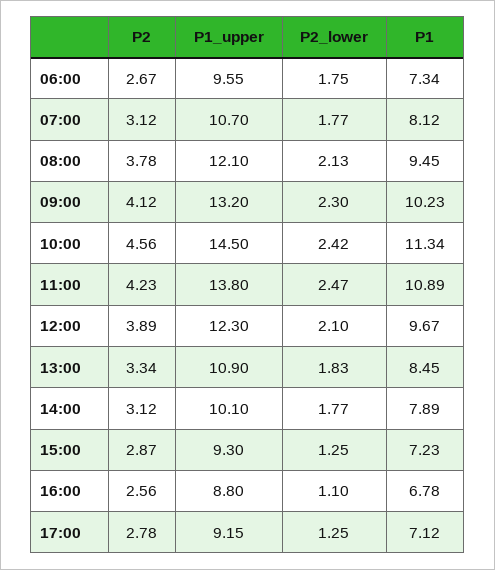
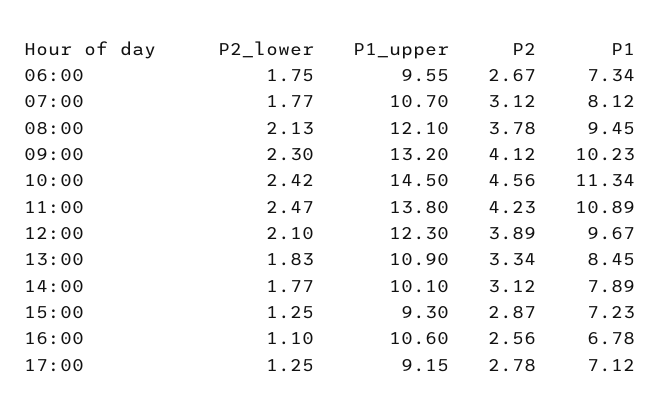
  {
    "P2": {
      "06:00": 2.67,
      "07:00": 3.12,
      "08:00": 3.78,
      "09:00": 4.12,
      "10:00": 4.56,
      "11:00": 4.23,
      "12:00": 3.89,
      "13:00": 3.34,
      "14:00": 3.12,
      "15:00": 2.87,
      "16:00": 2.56,
      "17:00": 2.78
    },
    "P1_upper": {
      "06:00": 9.55,
      "07:00": 10.7,
      "08:00": 12.1,
      "09:00": 13.2,
      "10:00": 14.5,
      "11:00": 13.8,
      "12:00": 12.3,
      "13:00": 10.9,
      "14:00": 10.1,
      "15:00": 9.3,
-     "16:00": 8.8,
+     "16:00": 10.6,
      "17:00": 9.15
    },
    "P2_lower": {
      "06:00": 1.75,
      "07:00": 1.77,
      "08:00": 2.13,
      "09:00": 2.3,
      "10:00": 2.42,
      "11:00": 2.47,
      "12:00": 2.1,
      "13:00": 1.83,
      "14:00": 1.77,
      "15:00": 1.25,
      "16:00": 1.1,
      "17:00": 1.25
    },
    "P1": {
      "06:00": 7.34,
      "07:00": 8.12,
      "08:00": 9.45,
      "09:00": 10.23,
      "10:00": 11.34,
      "11:00": 10.89,
      "12:00": 9.67,
      "13:00": 8.45,
      "14:00": 7.89,
      "15:00": 7.23,
      "16:00": 6.78,
      "17:00": 7.12
    }
  }

